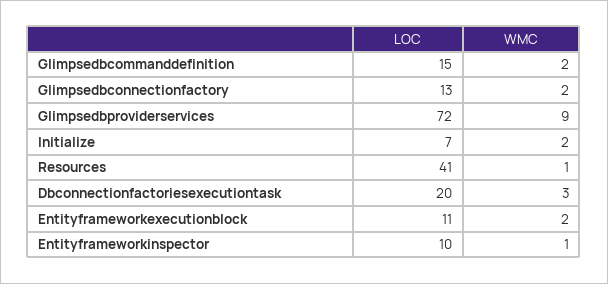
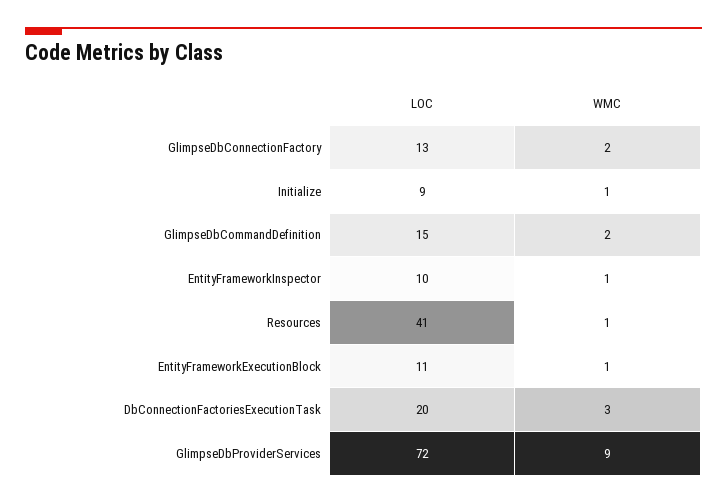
  {
    "LOC": {
      "Glimpsedbcommanddefinition": 15,
      "Glimpsedbconnectionfactory": 13,
      "Glimpsedbproviderservices": 72,
-     "Initialize": 7,
+     "Initialize": 9,
      "Resources": 41,
      "Dbconnectionfactoriesexecutiontask": 20,
      "Entityframeworkexecutionblock": 11,
      "Entityframeworkinspector": 10
    },
    "WMC": {
      "Glimpsedbcommanddefinition": 2,
      "Glimpsedbconnectionfactory": 2,
      "Glimpsedbproviderservices": 9,
-     "Initialize": 2,
+     "Initialize": 1,
      "Resources": 1,
      "Dbconnectionfactoriesexecutiontask": 3,
-     "Entityframeworkexecutionblock": 2,
+     "Entityframeworkexecutionblock": 1,
      "Entityframeworkinspector": 1
    }
  }

